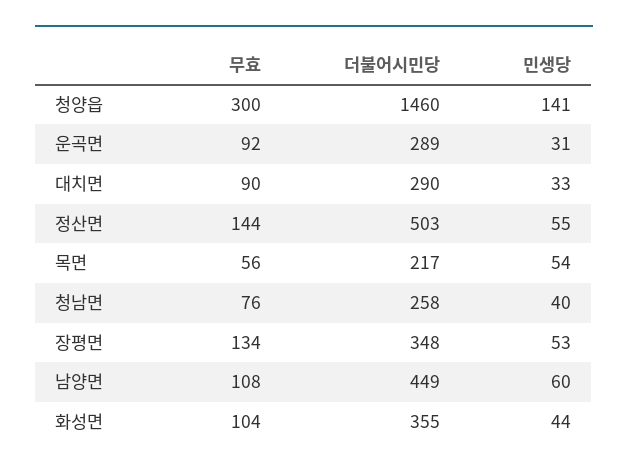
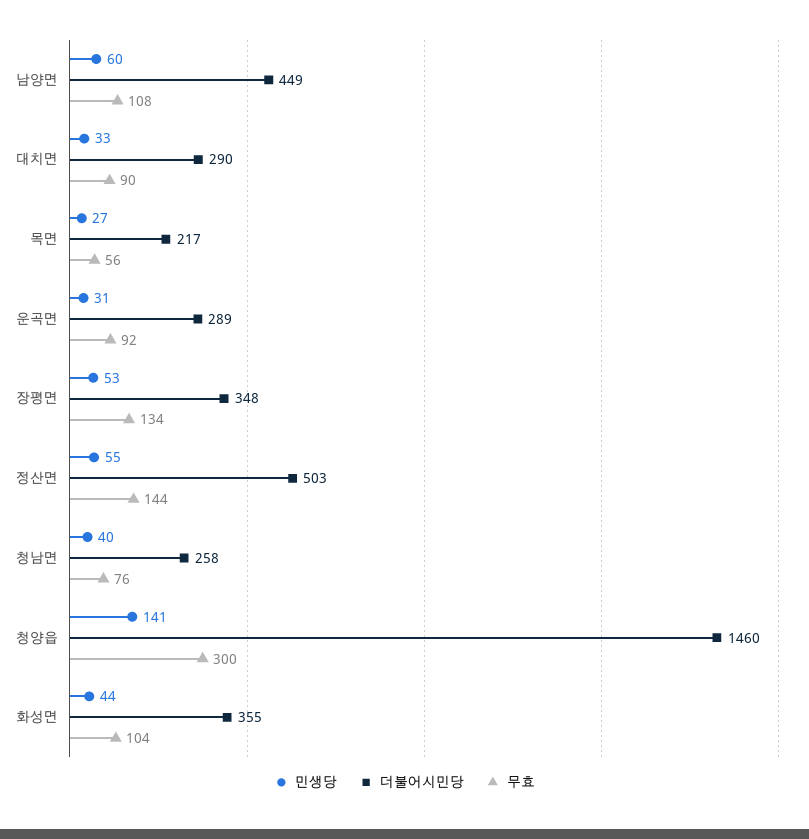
  {
    "무효": {
      "청양읍": 300,
      "운곡면": 92,
      "대치면": 90,
      "정산면": 144,
      "목면": 56,
      "청남면": 76,
      "장평면": 134,
      "남양면": 108,
      "화성면": 104
    },
    "더불어시민당": {
      "청양읍": 1460,
      "운곡면": 289,
      "대치면": 290,
      "정산면": 503,
      "목면": 217,
      "청남면": 258,
      "장평면": 348,
      "남양면": 449,
      "화성면": 355
    },
    "민생당": {
      "청양읍": 141,
      "운곡면": 31,
      "대치면": 33,
      "정산면": 55,
-     "목면": 54,
+     "목면": 27,
      "청남면": 40,
      "장평면": 53,
      "남양면": 60,
      "화성면": 44
    }
  }

